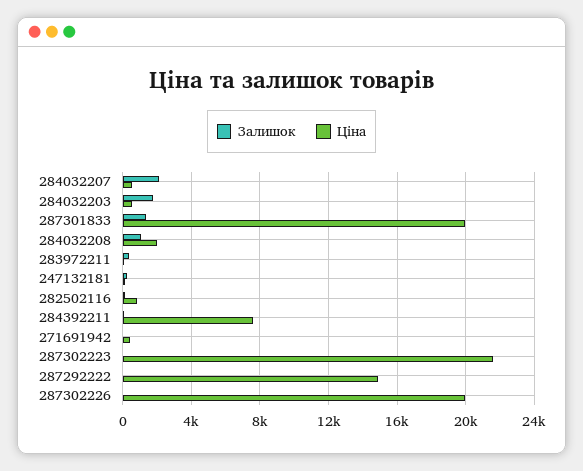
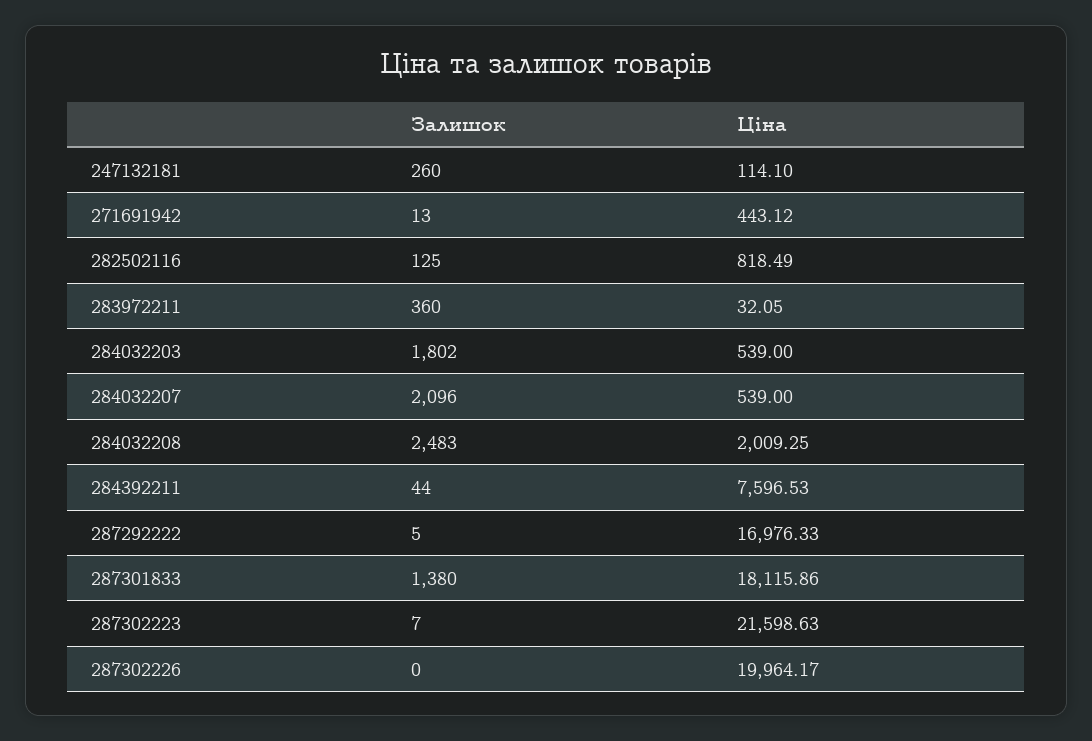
  {
    "Залишок": {
      "284032207": 2096,
      "284032203": 1802,
      "287301833": 1380,
-     "284032208": 1000,
+     "284032208": 2483,
      "283972211": 360,
      "247132181": 260,
      "282502116": 125,
      "284392211": 44,
      "271691942": 13,
      "287302223": 7,
      "287292222": 5,
      "287302226": 0
    },
    "Ціна": {
      "284032207": 539,
      "284032203": 539,
-     "287301833": 20000,
+     "287301833": 18115.86,
      "284032208": 2009.25,
      "283972211": 32.05,
      "247132181": 114.1,
      "282502116": 818.49,
      "284392211": 7596.53,
      "271691942": 443.12,
      "287302223": 21598.63,
-     "287292222": 15000,
+     "287292222": 16976.33,
      "287302226": 19964.17
    }
  }

